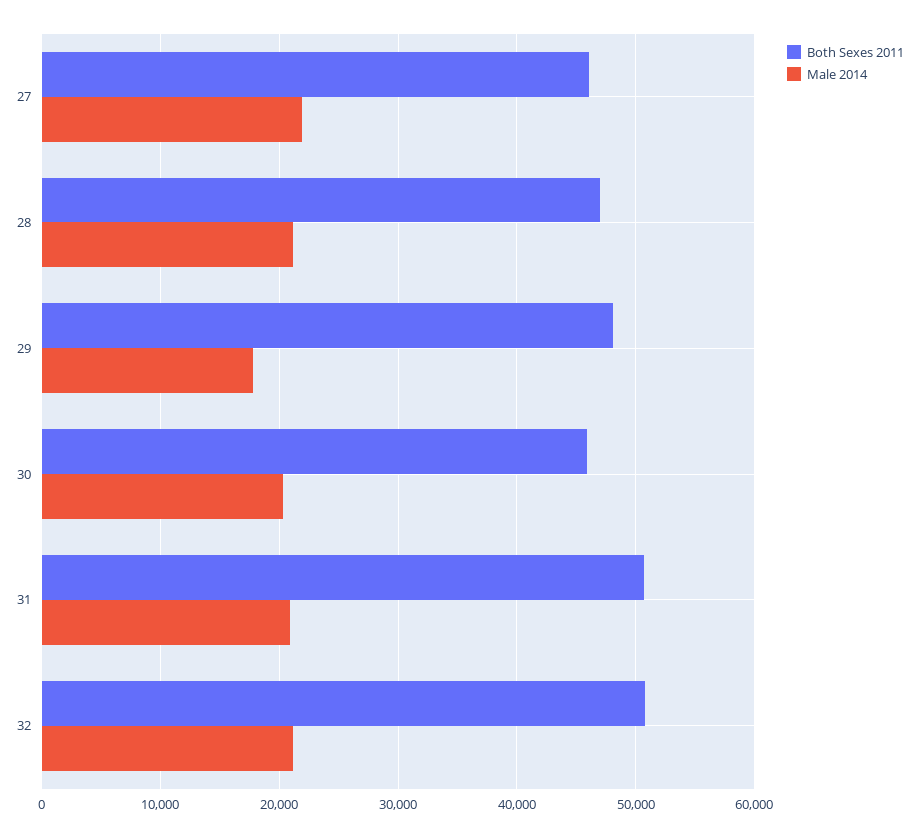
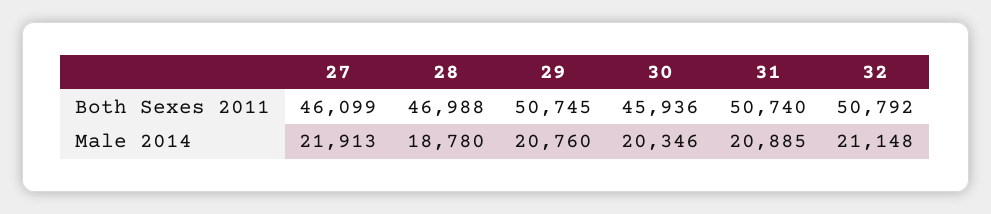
  {
    "Both Sexes 2011": {
      "27": 46099,
      "28": 46988,
-     "29": 48000,
+     "29": 50745,
      "30": 45936,
      "31": 50740,
      "32": 50792
    },
    "Male 2014": {
      "27": 21913,
-     "28": 21000,
+     "28": 18780,
-     "29": 18000,
+     "29": 20760,
      "30": 20346,
      "31": 20885,
      "32": 21148
    }
  }

